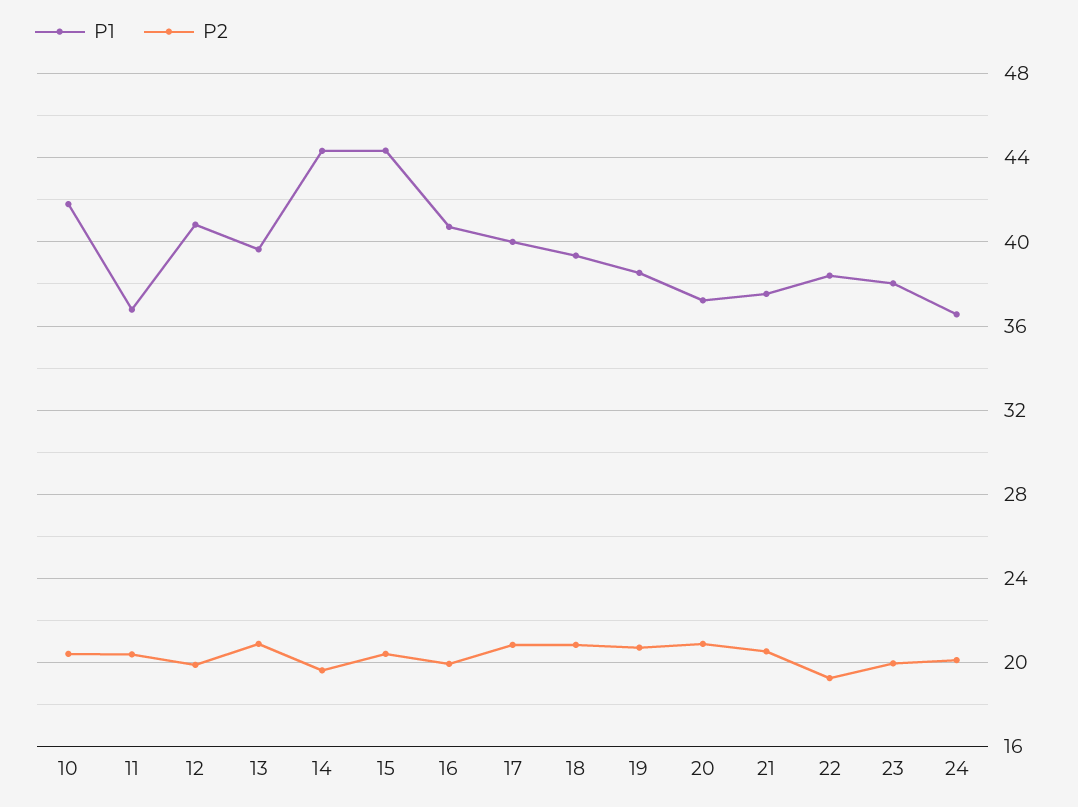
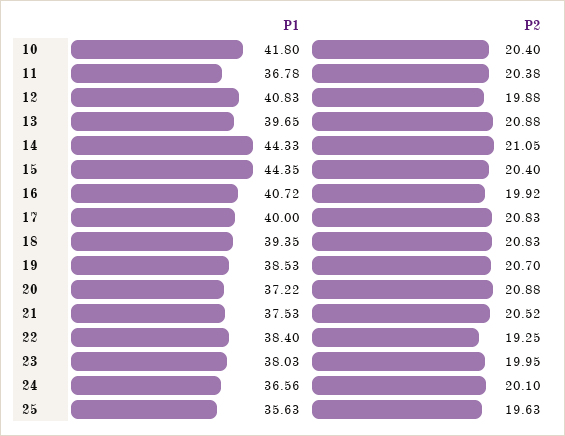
  {
    "P1": {
      "10": 41.8,
      "11": 36.78,
      "12": 40.83,
      "13": 39.65,
      "14": 44.33,
      "15": 44.35,
      "16": 40.72,
      "17": 40,
      "18": 39.35,
      "19": 38.53,
      "20": 37.22,
      "21": 37.53,
      "22": 38.4,
      "23": 38.03,
-     "24": 36.56
+     "24": 36.56,
+     "25": 35.63
    },
    "P2": {
      "10": 20.4,
      "11": 20.38,
      "12": 19.88,
      "13": 20.88,
-     "14": 19.5,
+     "14": 21.05,
      "15": 20.4,
      "16": 19.92,
      "17": 20.83,
      "18": 20.83,
      "19": 20.7,
      "20": 20.88,
      "21": 20.52,
      "22": 19.25,
      "23": 19.95,
-     "24": 20.1
+     "24": 20.1,
+     "25": 19.63
    }
  }

